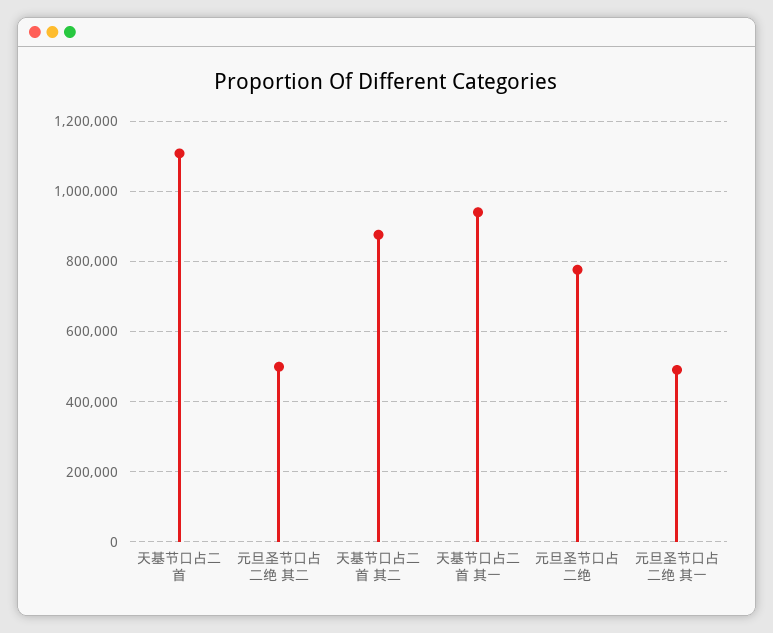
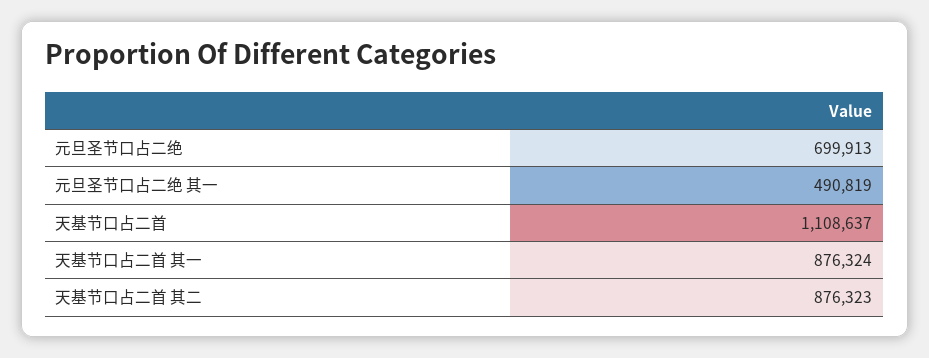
  {
    "天基节口占二首": 1108637,
-   "元旦圣节口占二绝 其二": 500000,
    "天基节口占二首 其二": 876323,
-   "天基节口占二首 其一": 940000,
+   "天基节口占二首 其一": 876324,
-   "元旦圣节口占二绝": 780000,
+   "元旦圣节口占二绝": 699913,
    "元旦圣节口占二绝 其一": 490819
  }

